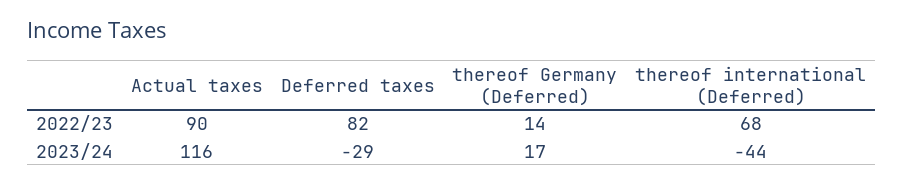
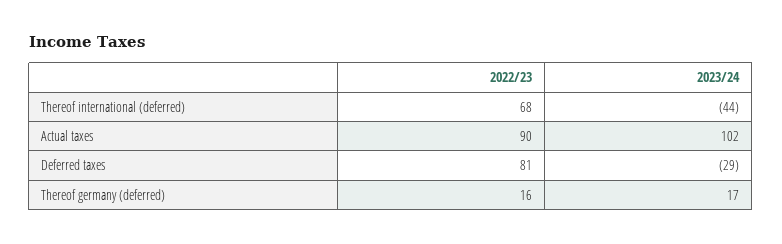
  {
    "Actual taxes": {
      "2022/23": 90,
-     "2023/24": 116
+     "2023/24": 102
    },
    "Deferred taxes": {
-     "2022/23": 82,
+     "2022/23": 81,
      "2023/24": -29
    },
    "thereof Germany (Deferred)": {
-     "2022/23": 14,
+     "2022/23": 16,
      "2023/24": 17
    },
    "thereof international (Deferred)": {
      "2022/23": 68,
      "2023/24": -44
    }
  }

